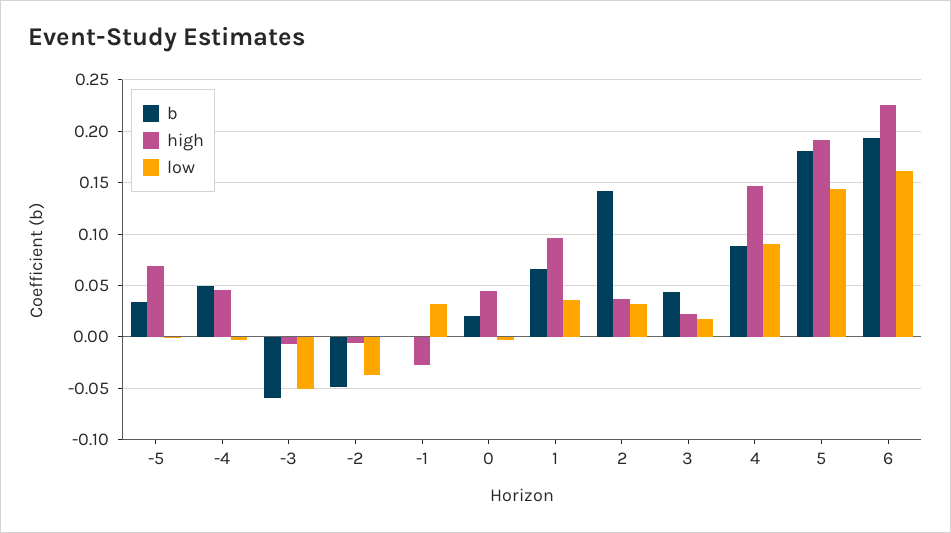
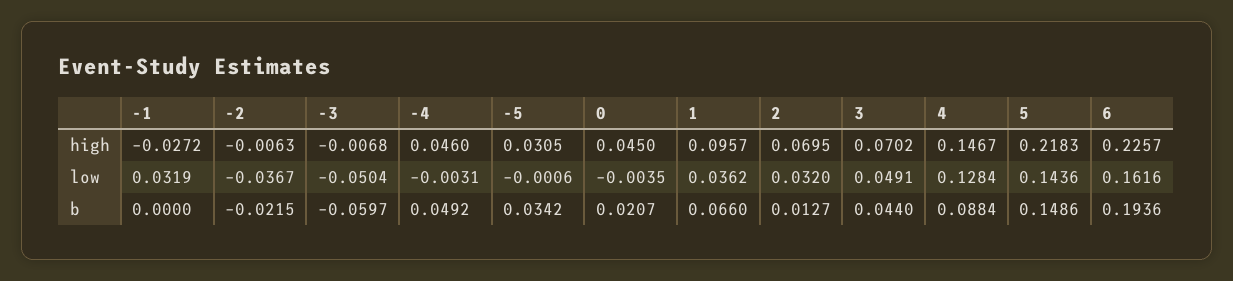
  {
    "b": {
      "-5": 0.0342,
      "-4": 0.0492,
      "-3": -0.0597,
-     "-2": -0.05,
+     "-2": -0.0215,
      "-1": 0,
      "0": 0.0207,
      "1": 0.066,
-     "2": 0.14,
+     "2": 0.0127,
      "3": 0.044,
      "4": 0.0884,
-     "5": 0.18,
+     "5": 0.1486,
      "6": 0.1936
    },
    "high": {
-     "-5": 0.07,
+     "-5": 0.0305,
      "-4": 0.046,
      "-3": -0.0068,
      "-2": -0.0063,
      "-1": -0.0272,
      "0": 0.045,
      "1": 0.0957,
-     "2": 0.04,
+     "2": 0.0695,
-     "3": 0.02,
+     "3": 0.0702,
      "4": 0.1467,
-     "5": 0.19,
+     "5": 0.2183,
      "6": 0.2257
    },
    "low": {
      "-5": -0.0006,
      "-4": -0.0031,
      "-3": -0.0504,
      "-2": -0.0367,
      "-1": 0.0319,
      "0": -0.0035,
      "1": 0.0362,
      "2": 0.032,
-     "3": 0.02,
+     "3": 0.0491,
-     "4": 0.09,
+     "4": 0.1284,
      "5": 0.1436,
      "6": 0.1616
    }
  }

